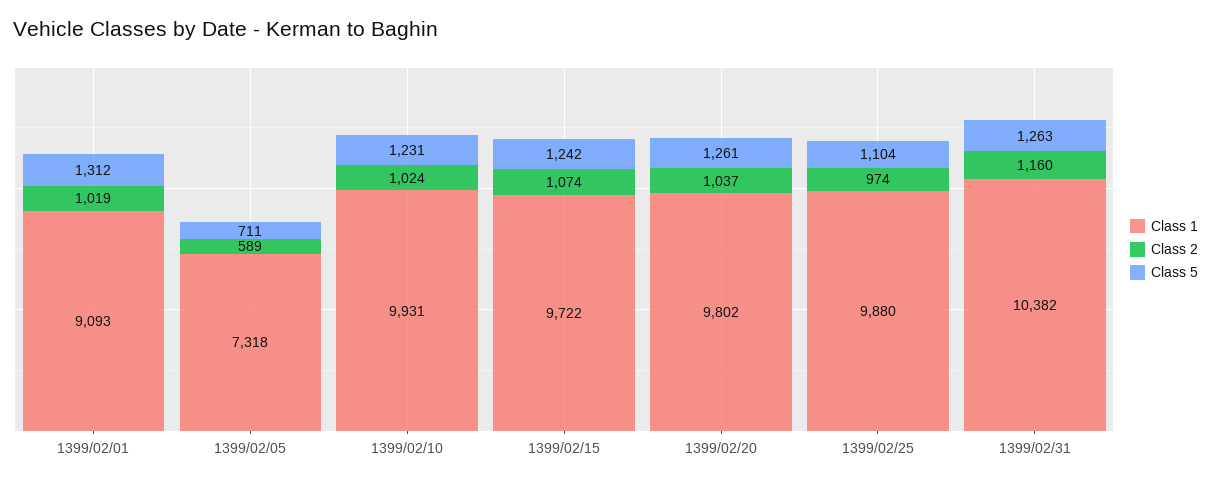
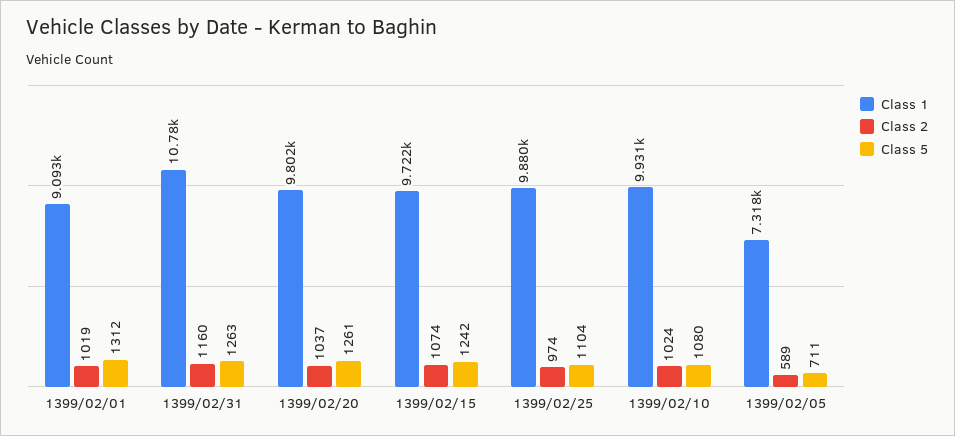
  {
    "Class 1": {
      "1399/02/01": 9093,
      "1399/02/05": 7318,
      "1399/02/10": 9931,
      "1399/02/15": 9722,
      "1399/02/20": 9802,
      "1399/02/25": 9880,
-     "1399/02/31": 10382
+     "1399/02/31": 10780
    },
    "Class 2": {
      "1399/02/01": 1019,
      "1399/02/05": 589,
      "1399/02/10": 1024,
      "1399/02/15": 1074,
      "1399/02/20": 1037,
      "1399/02/25": 974,
      "1399/02/31": 1160
    },
    "Class 5": {
      "1399/02/01": 1312,
      "1399/02/05": 711,
-     "1399/02/10": 1231,
+     "1399/02/10": 1080,
      "1399/02/15": 1242,
      "1399/02/20": 1261,
      "1399/02/25": 1104,
      "1399/02/31": 1263
    }
  }

